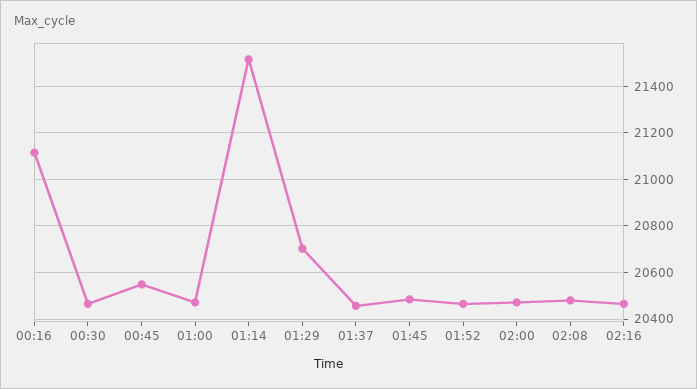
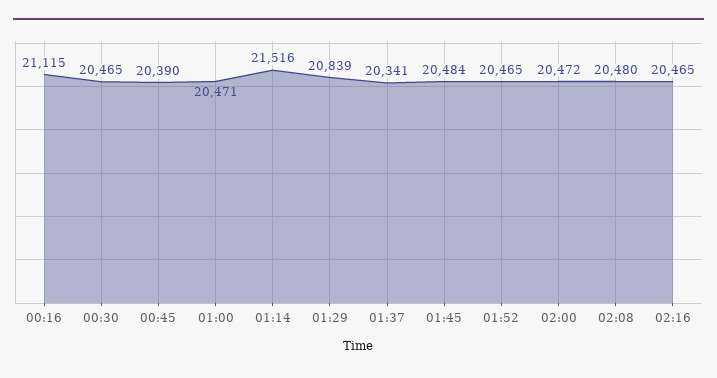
  {
    "00:16": 21115,
    "00:30": 20465,
-   "00:45": 20550,
+   "00:45": 20390,
    "01:00": 20471,
    "01:14": 21516,
-   "01:29": 20700,
+   "01:29": 20839,
-   "01:37": 20450,
+   "01:37": 20341,
    "01:45": 20484,
    "01:52": 20465,
    "02:00": 20472,
    "02:08": 20480,
    "02:16": 20465
  }

